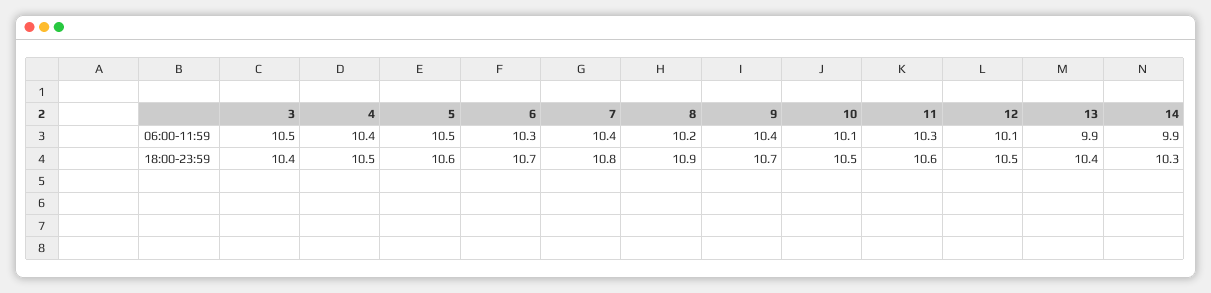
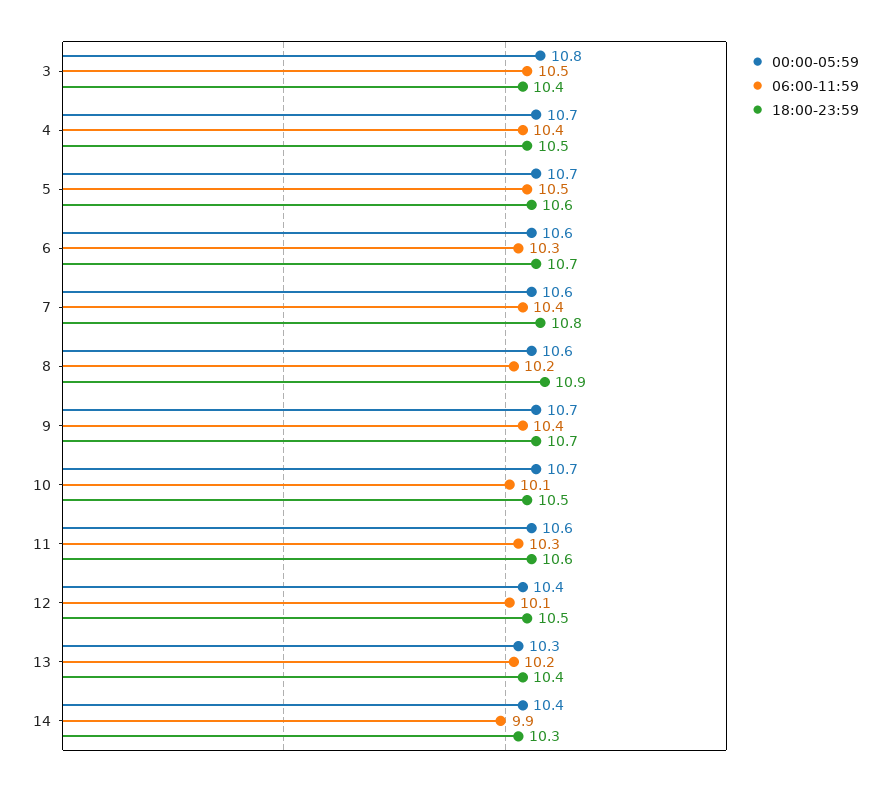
  {
    "06:00-11:59": {
      "3": 10.5,
      "4": 10.4,
      "5": 10.5,
      "6": 10.3,
      "7": 10.4,
      "8": 10.2,
      "9": 10.4,
      "10": 10.1,
      "11": 10.3,
      "12": 10.1,
-     "13": 9.9,
+     "13": 10.2,
      "14": 9.9
    },
    "18:00-23:59": {
      "3": 10.4,
      "4": 10.5,
      "5": 10.6,
      "6": 10.7,
      "7": 10.8,
      "8": 10.9,
      "9": 10.7,
      "10": 10.5,
      "11": 10.6,
      "12": 10.5,
      "13": 10.4,
      "14": 10.3
-   }
+   },
+   "00:00-05:59": {
+     "3": 10.8,
+     "4": 10.7,
+     "5": 10.7,
+     "6": 10.6,
+     "7": 10.6,
+     "8": 10.6,
+     "9": 10.7,
+     "10": 10.7,
+     "11": 10.6,
+     "12": 10.4,
+     "13": 10.3,
+     "14": 10.4
+   }
  }

